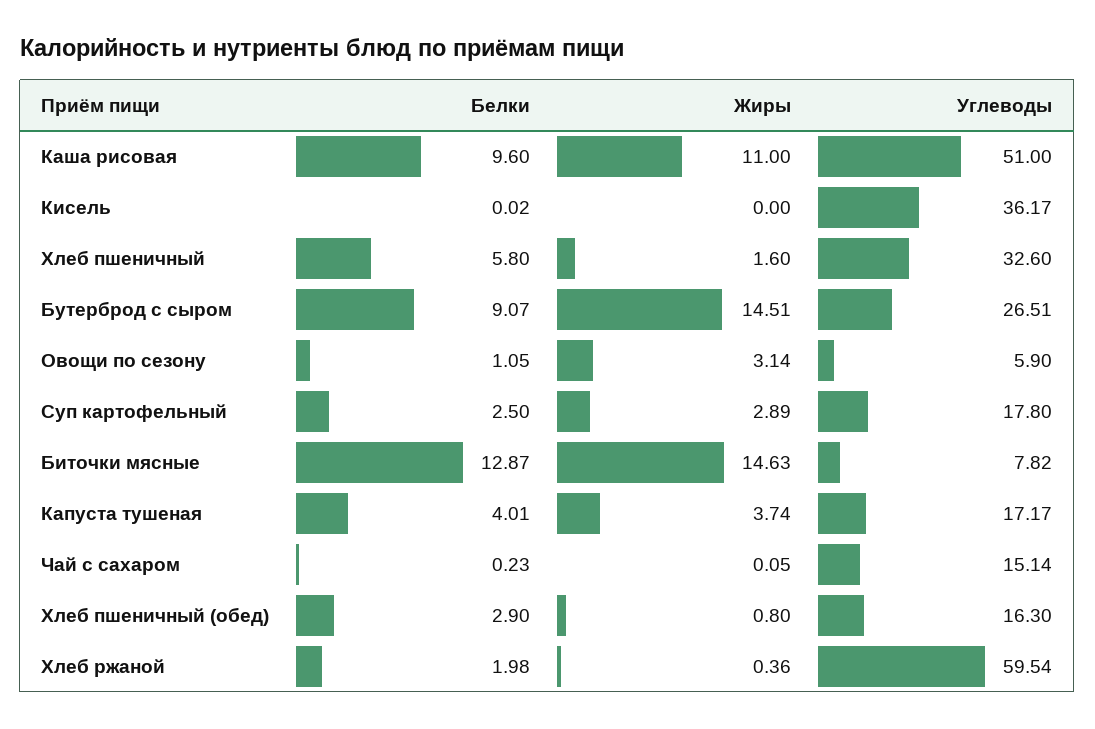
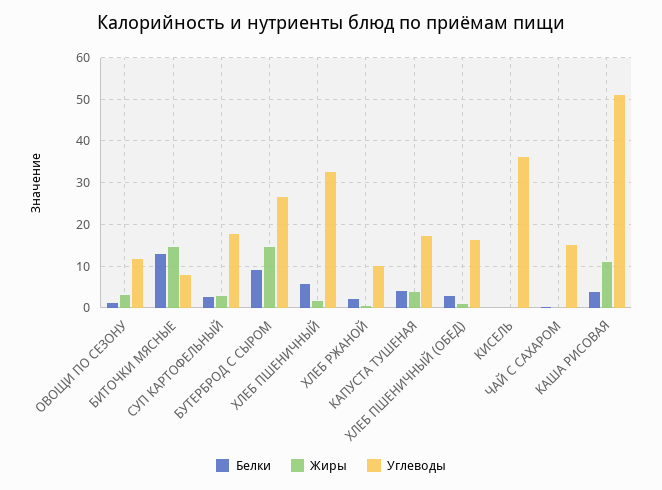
  {
    "Белки": {
-     "Каша рисовая": 9.6,
+     "Каша рисовая": 4,
      "Кисель": 0.02,
      "Хлеб пшеничный": 5.8,
      "Бутерброд с сыром": 9.07,
      "Овощи по сезону": 1.05,
      "Суп картофельный": 2.5,
      "Биточки мясные": 12.87,
      "Капуста тушеная": 4.01,
      "Чай с сахаром": 0.23,
      "Хлеб пшеничный (обед)": 2.9,
      "Хлеб ржаной": 1.98
    },
    "Жиры": {
      "Каша рисовая": 11,
      "Кисель": 0,
      "Хлеб пшеничный": 1.6,
      "Бутерброд с сыром": 14.51,
      "Овощи по сезону": 3.14,
      "Суп картофельный": 2.89,
      "Биточки мясные": 14.63,
      "Капуста тушеная": 3.74,
      "Чай с сахаром": 0.05,
      "Хлеб пшеничный (обед)": 0.8,
      "Хлеб ржаной": 0.36
    },
    "Углеводы": {
      "Каша рисовая": 51,
      "Кисель": 36.17,
      "Хлеб пшеничный": 32.6,
      "Бутерброд с сыром": 26.51,
-     "Овощи по сезону": 5.9,
+     "Овощи по сезону": 12,
      "Суп картофельный": 17.8,
      "Биточки мясные": 7.82,
      "Капуста тушеная": 17.17,
      "Чай с сахаром": 15.14,
      "Хлеб пшеничный (обед)": 16.3,
-     "Хлеб ржаной": 59.54
+     "Хлеб ржаной": 10
    }
  }

